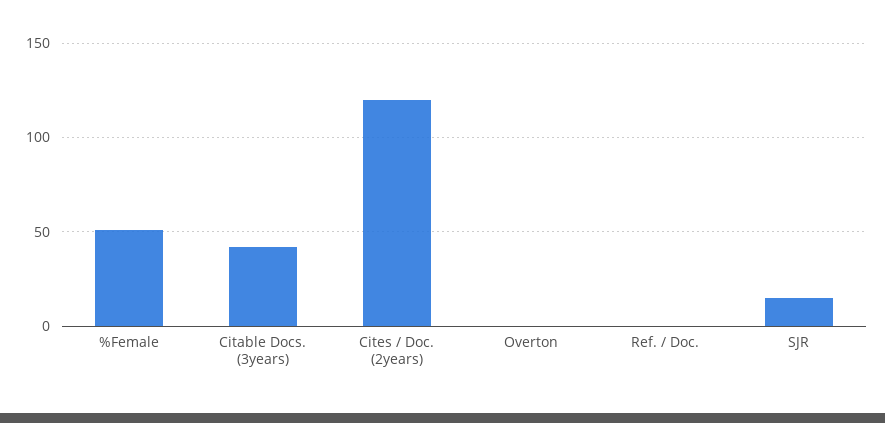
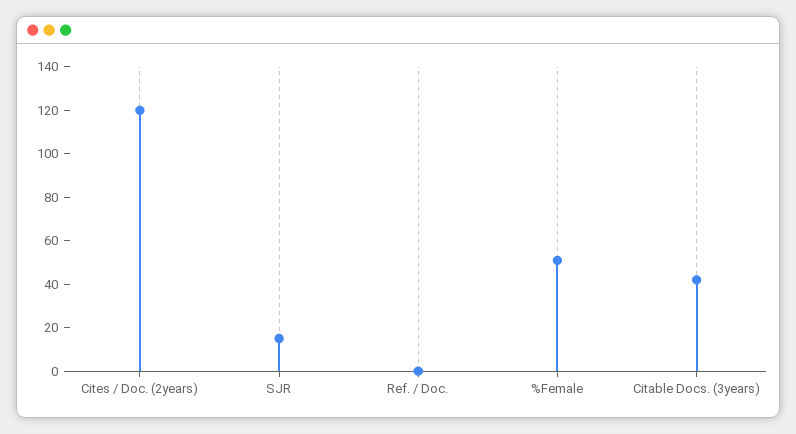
  {
    "%Female": 50,
    "Citable Docs. (3years)": 40,
    "Cites / Doc. (2years)": 120,
-   "Overton": 0,
    "Ref. / Doc.": 0,
    "SJR": 15
  }

